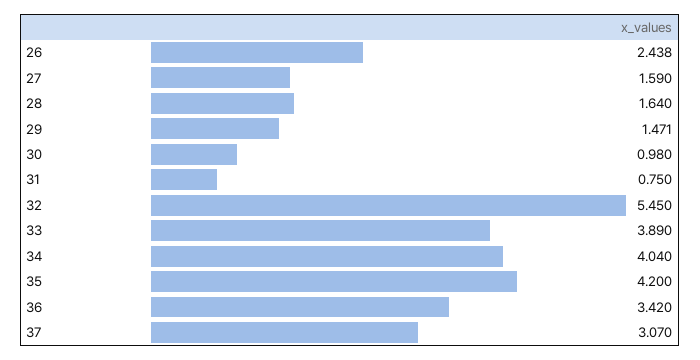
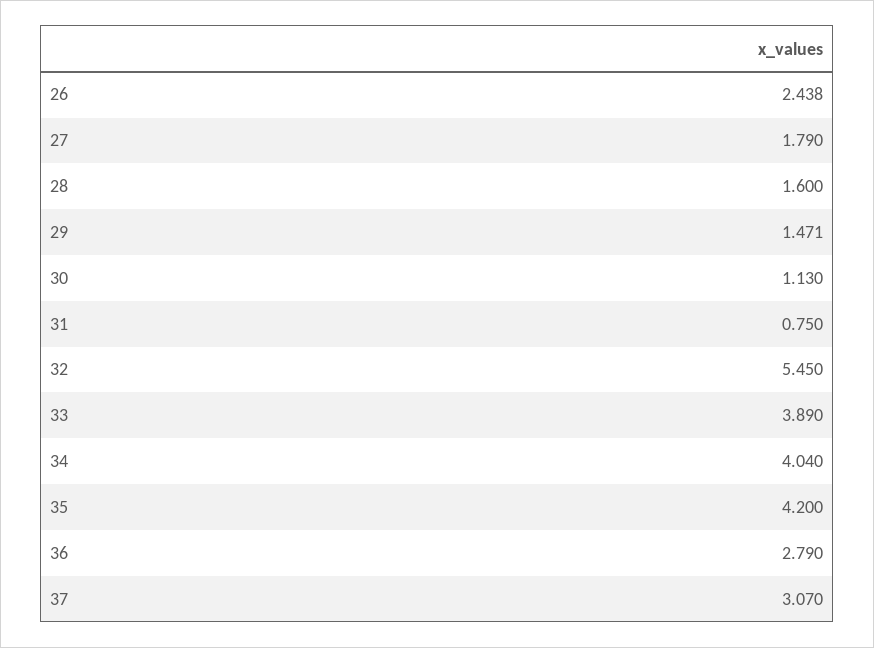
  {
    "26": 2.438,
-   "27": 1.59,
+   "27": 1.79,
-   "28": 1.64,
+   "28": 1.6,
    "29": 1.471,
-   "30": 0.98,
+   "30": 1.13,
    "31": 0.75,
    "32": 5.45,
    "33": 3.89,
    "34": 4.04,
    "35": 4.2,
-   "36": 3.42,
+   "36": 2.79,
    "37": 3.07
  }

